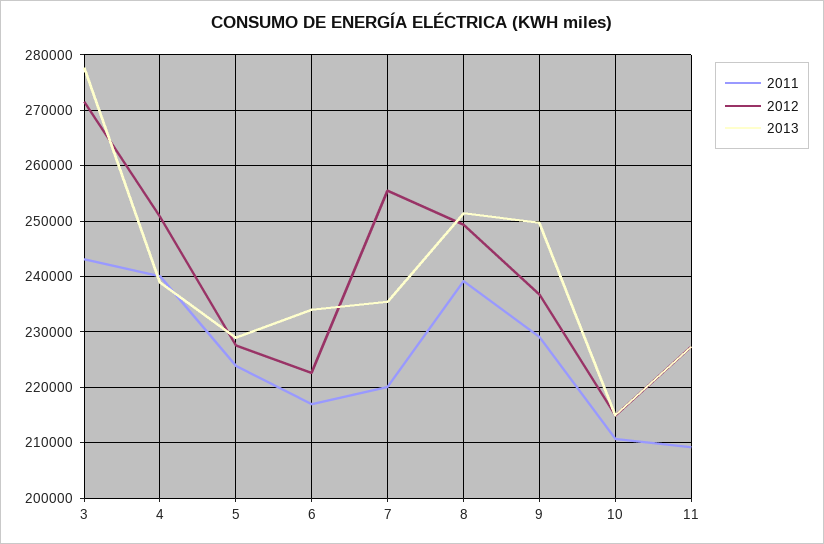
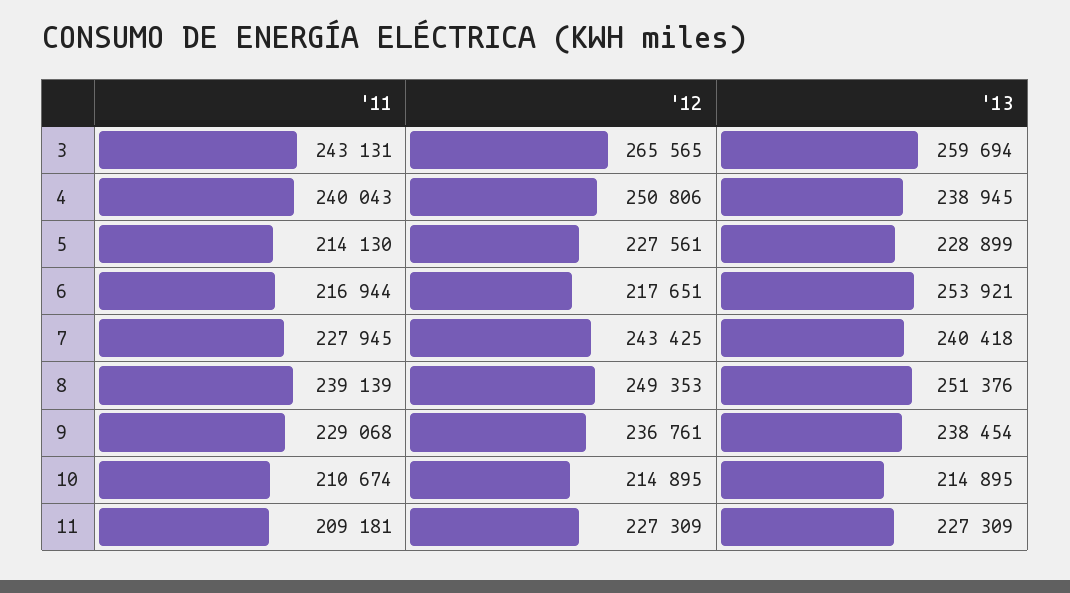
  {
    "2011": {
      "3": 243131,
      "4": 240043,
-     "5": 224000,
+     "5": 214130,
      "6": 216944,
-     "7": 220000,
+     "7": 227945,
      "8": 239139,
      "9": 229068,
      "10": 210674,
      "11": 209181
    },
    "2012": {
-     "3": 272000,
+     "3": 265565,
      "4": 250806,
      "5": 227561,
-     "6": 222000,
+     "6": 217651,
-     "7": 256000,
+     "7": 243425,
      "8": 249353,
      "9": 236761,
      "10": 214895,
      "11": 227309
    },
    "2013": {
-     "3": 278000,
+     "3": 259694,
      "4": 238945,
      "5": 228899,
-     "6": 234000,
+     "6": 253921,
-     "7": 236000,
+     "7": 240418,
      "8": 251376,
-     "9": 250000,
+     "9": 238454,
      "10": 214895,
      "11": 227309
    }
  }

